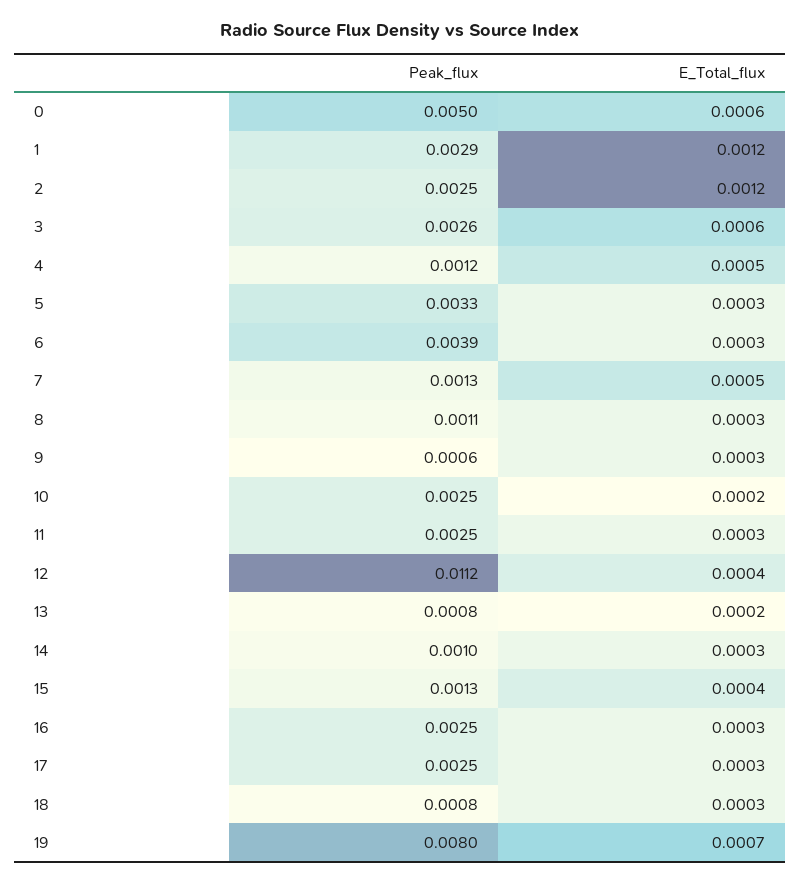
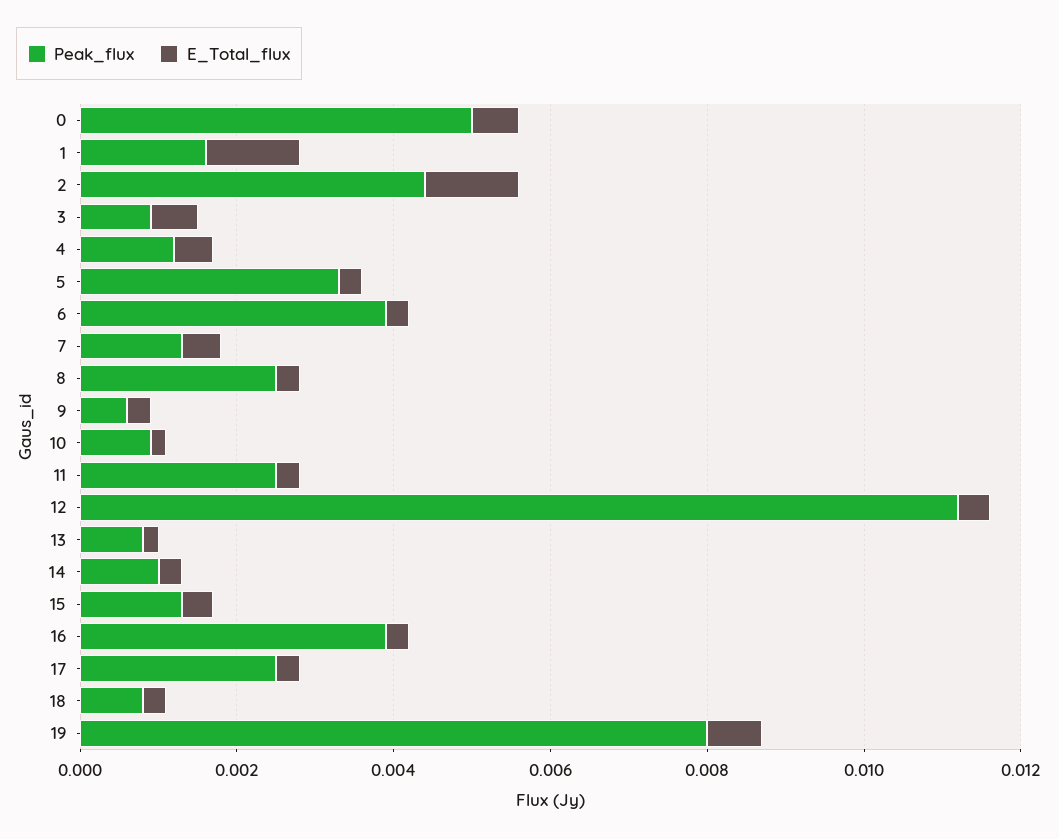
  {
    "Peak_flux": {
      "0": 0.005,
-     "1": 0.0029,
+     "1": 0.0015,
-     "2": 0.0025,
+     "2": 0.0045,
-     "3": 0.0026,
+     "3": 0.001,
      "4": 0.0012,
      "5": 0.0033,
      "6": 0.0039,
      "7": 0.0013,
-     "8": 0.0011,
+     "8": 0.0025,
      "9": 0.0006,
-     "10": 0.0025,
+     "10": 0.001,
      "11": 0.0025,
      "12": 0.0112,
      "13": 0.0008,
      "14": 0.001,
      "15": 0.0013,
-     "16": 0.0025,
+     "16": 0.004,
      "17": 0.0025,
      "18": 0.0008,
      "19": 0.008
    },
    "E_Total_flux": {
      "0": 0.0006,
      "1": 0.0012,
      "2": 0.0012,
      "3": 0.0006,
      "4": 0.0005,
      "5": 0.0003,
      "6": 0.0003,
      "7": 0.0005,
      "8": 0.0003,
      "9": 0.0003,
      "10": 0.0002,
      "11": 0.0003,
      "12": 0.0004,
      "13": 0.0002,
      "14": 0.0003,
      "15": 0.0004,
      "16": 0.0003,
      "17": 0.0003,
      "18": 0.0003,
      "19": 0.0007
    }
  }

